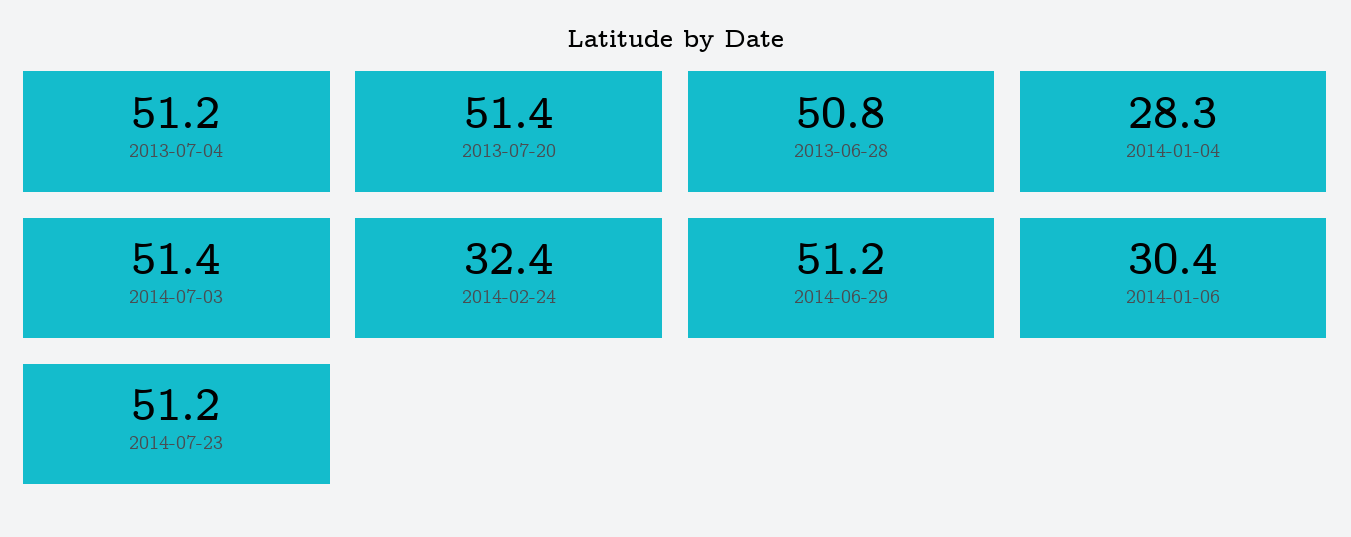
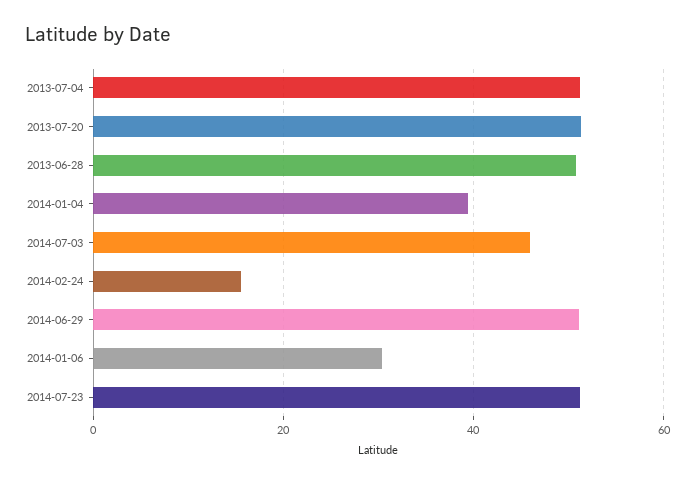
  {
    "2013-07-04": 51.2,
    "2013-07-20": 51.4,
    "2013-06-28": 50.8,
-   "2014-01-04": 28.3,
+   "2014-01-04": 40,
-   "2014-07-03": 51.4,
+   "2014-07-03": 46,
-   "2014-02-24": 32.4,
+   "2014-02-24": 16,
    "2014-06-29": 51.2,
    "2014-01-06": 30.4,
    "2014-07-23": 51.2
  }

